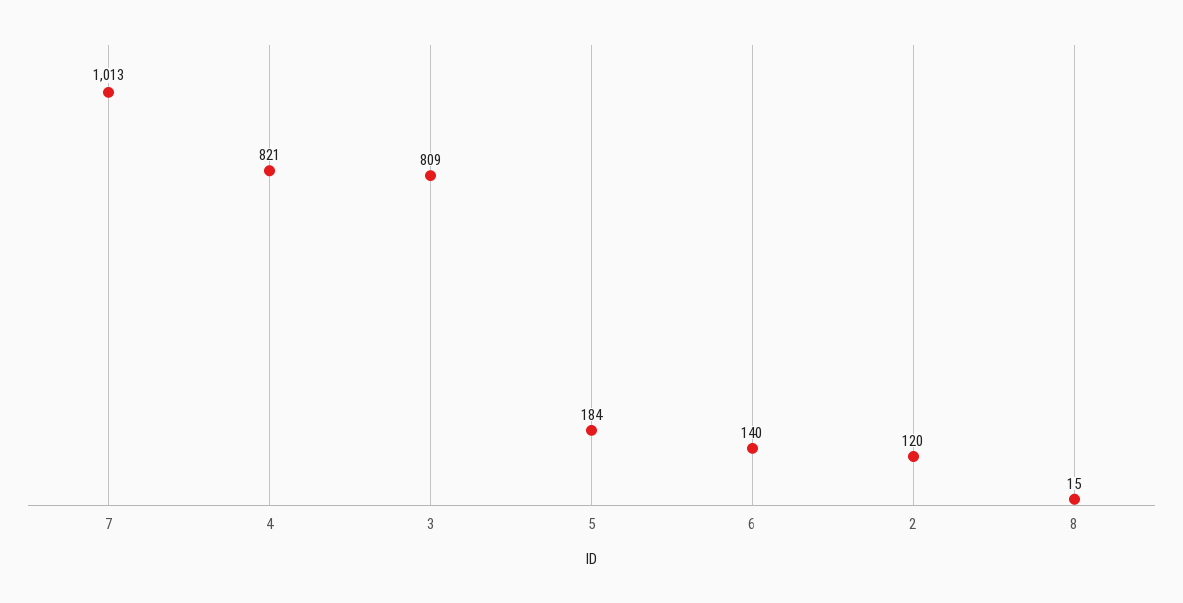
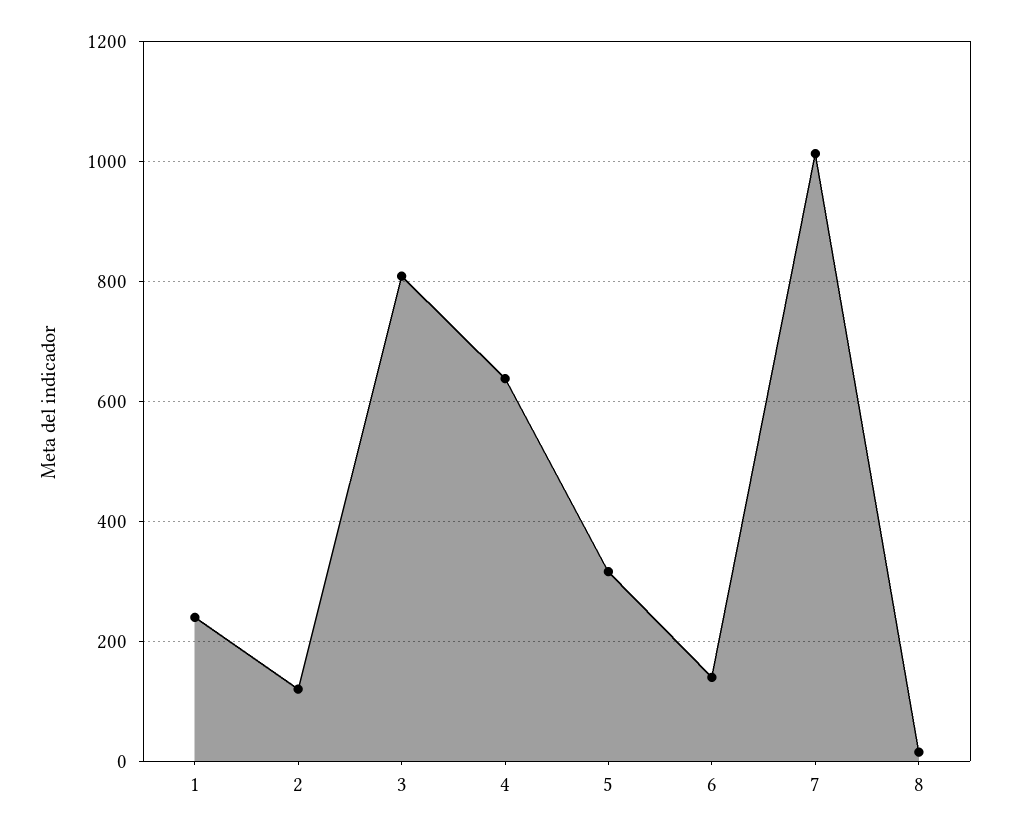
  {
    "7": 1013,
-   "4": 821,
+   "4": 640,
    "3": 809,
-   "5": 184,
+   "5": 320,
    "6": 140,
    "2": 120,
-   "8": 15
+   "8": 15,
+   "1": 240
  }

